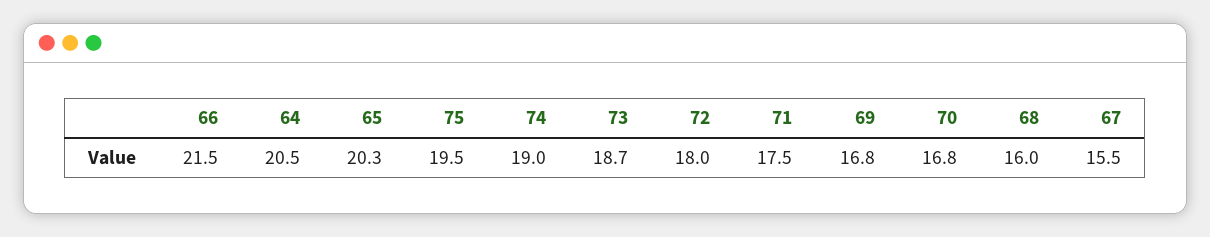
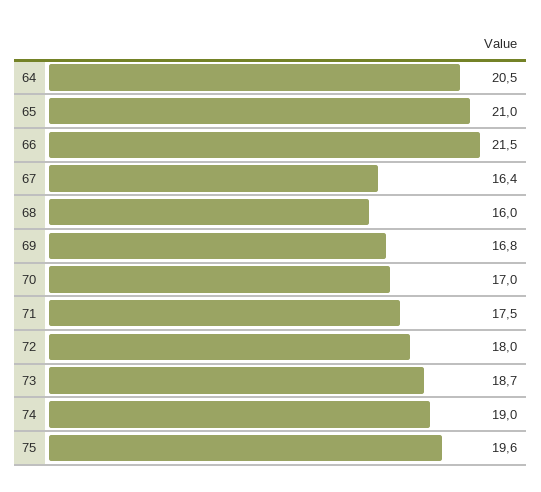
  {
    "66": 21.5,
    "64": 20.5,
-   "65": 20.3,
+   "65": 21,
-   "75": 19.5,
+   "75": 19.6,
    "74": 19,
    "73": 18.7,
    "72": 18,
    "71": 17.5,
    "69": 16.8,
-   "70": 16.8,
+   "70": 17,
    "68": 16,
-   "67": 15.5
+   "67": 16.4
  }

